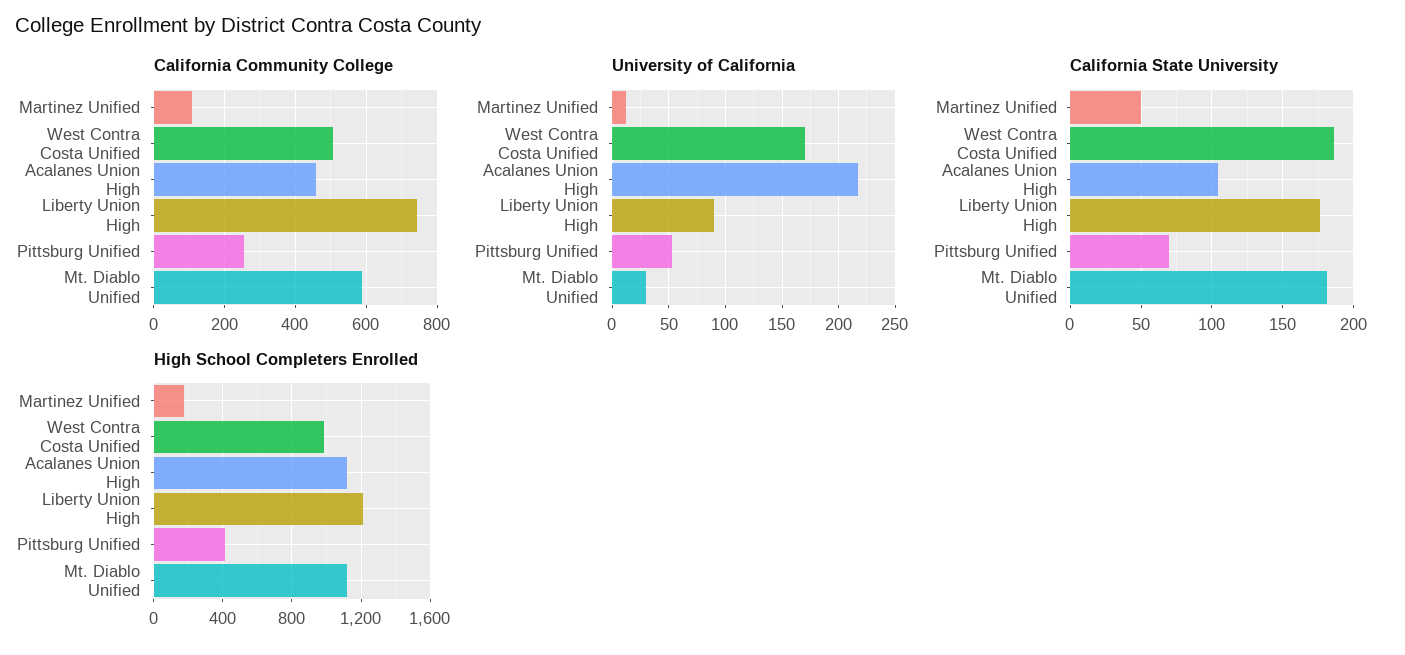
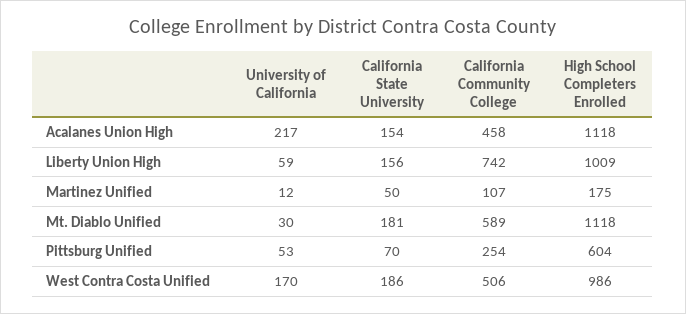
  {
    "California Community College": {
      "Martinez Unified": 107,
      "West Contra Costa Unified": 506,
      "Acalanes Union High": 458,
      "Liberty Union High": 742,
      "Pittsburg Unified": 254,
      "Mt. Diablo Unified": 589
    },
    "University of California": {
      "Martinez Unified": 12,
      "West Contra Costa Unified": 170,
      "Acalanes Union High": 217,
-     "Liberty Union High": 90,
+     "Liberty Union High": 59,
      "Pittsburg Unified": 53,
      "Mt. Diablo Unified": 30
    },
    "California State University": {
      "Martinez Unified": 50,
      "West Contra Costa Unified": 186,
-     "Acalanes Union High": 105,
+     "Acalanes Union High": 154,
-     "Liberty Union High": 175,
+     "Liberty Union High": 156,
      "Pittsburg Unified": 70,
      "Mt. Diablo Unified": 181
    },
    "High School Completers Enrolled": {
      "Martinez Unified": 175,
      "West Contra Costa Unified": 986,
      "Acalanes Union High": 1118,
-     "Liberty Union High": 1200,
+     "Liberty Union High": 1009,
-     "Pittsburg Unified": 400,
+     "Pittsburg Unified": 604,
      "Mt. Diablo Unified": 1118
    }
  }

